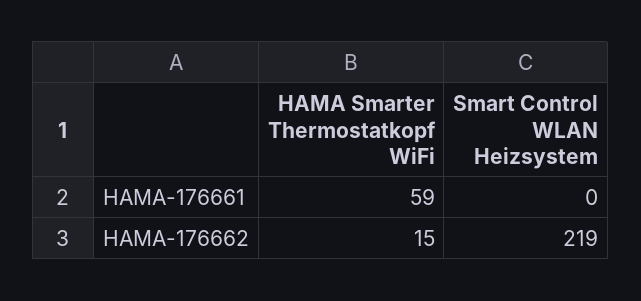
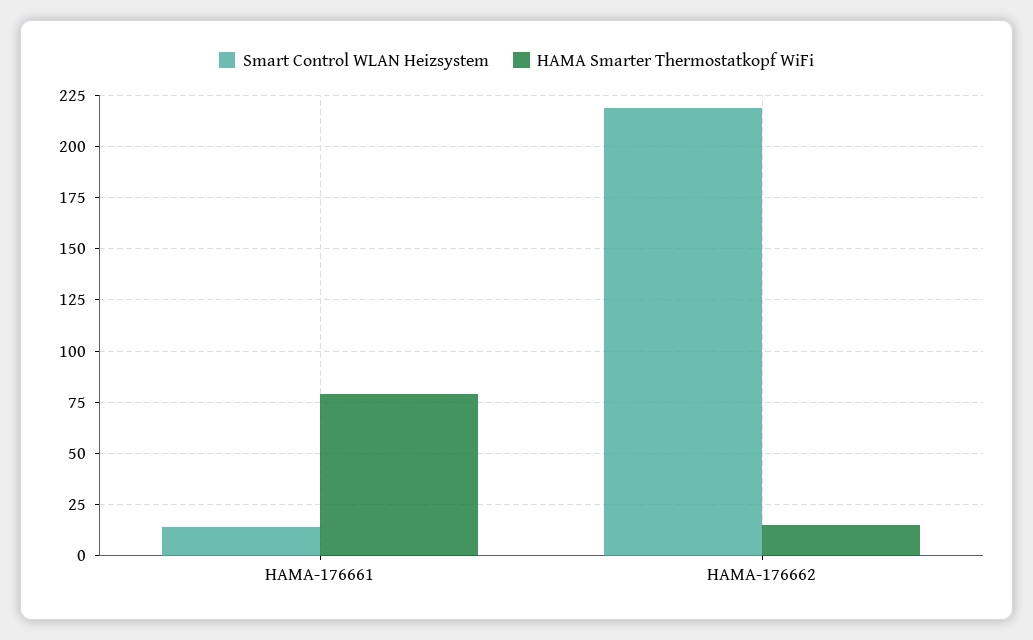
  {
    "HAMA Smarter Thermostatkopf WiFi": {
-     "HAMA-176661": 59,
+     "HAMA-176661": 80,
      "HAMA-176662": 15
    },
    "Smart Control WLAN Heizsystem": {
-     "HAMA-176661": 0,
+     "HAMA-176661": 15,
      "HAMA-176662": 219
    }
  }

